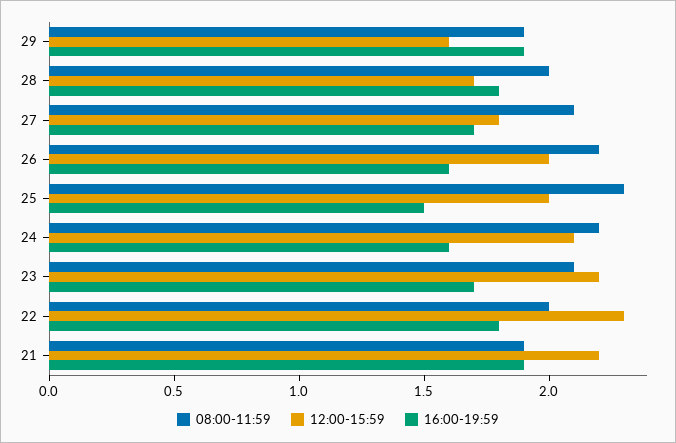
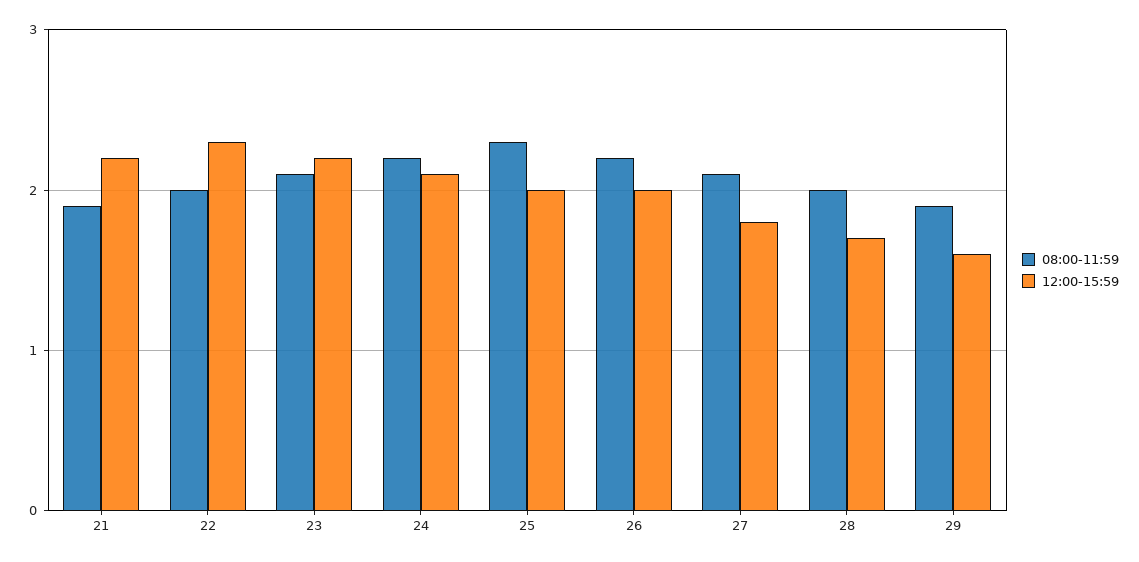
  {
    "08:00-11:59": {
      "29": 1.9,
      "28": 2,
      "27": 2.1,
      "26": 2.2,
      "25": 2.3,
      "24": 2.2,
      "23": 2.1,
      "22": 2,
      "21": 1.9
    },
    "12:00-15:59": {
      "29": 1.6,
      "28": 1.7,
      "27": 1.8,
      "26": 2,
      "25": 2,
      "24": 2.1,
      "23": 2.2,
      "22": 2.3,
      "21": 2.2
-   },
+   }
-   "16:00-19:59": {
-     "29": 1.9,
-     "28": 1.8,
-     "27": 1.7,
-     "26": 1.6,
-     "25": 1.5,
-     "24": 1.6,
-     "23": 1.7,
-     "22": 1.8,
-     "21": 1.9
-   }
  }

